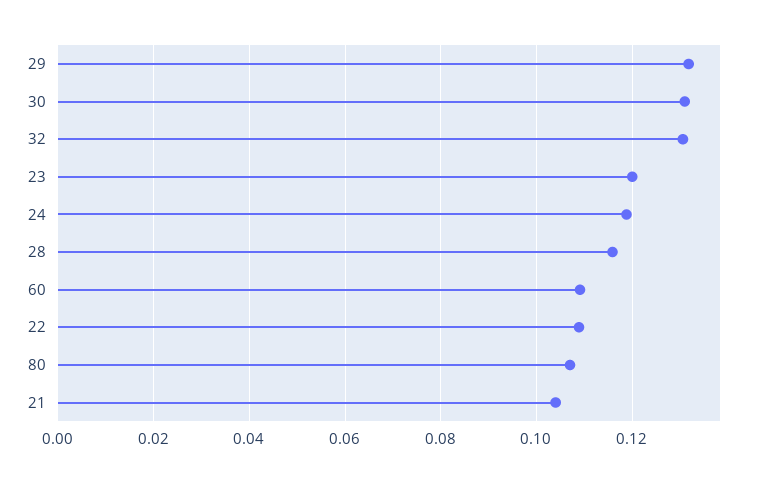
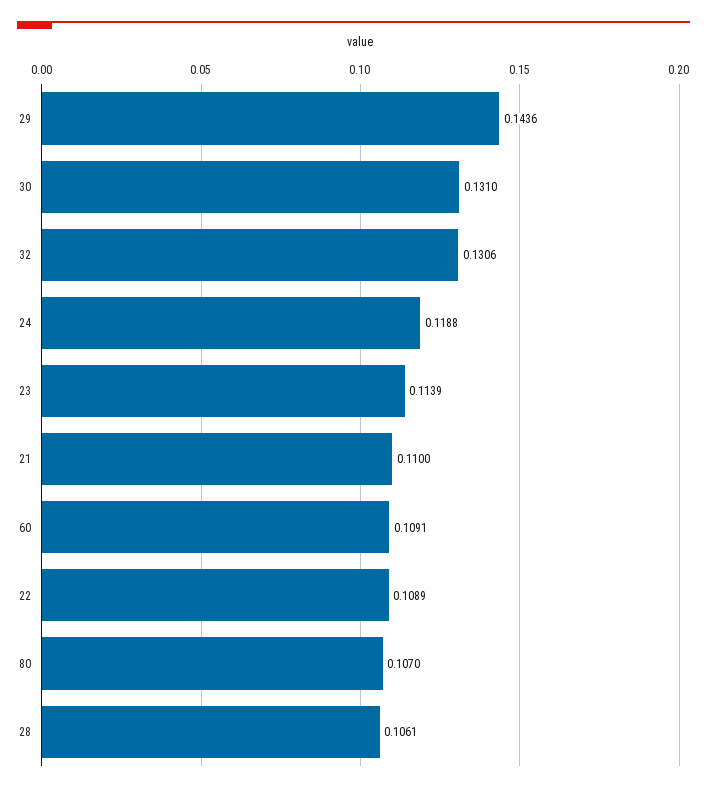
  {
-   "29": 0.132,
+   "29": 0.1436,
    "30": 0.131,
    "32": 0.1306,
-   "23": 0.12,
+   "23": 0.1139,
    "24": 0.1188,
-   "28": 0.116,
+   "28": 0.1061,
    "60": 0.1091,
    "22": 0.1089,
    "80": 0.107,
-   "21": 0.104
+   "21": 0.11
  }

